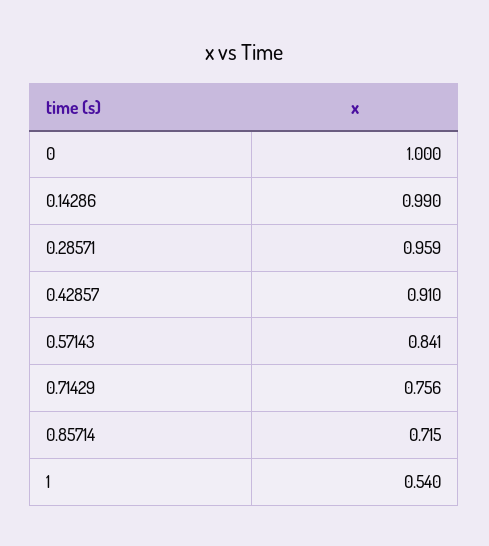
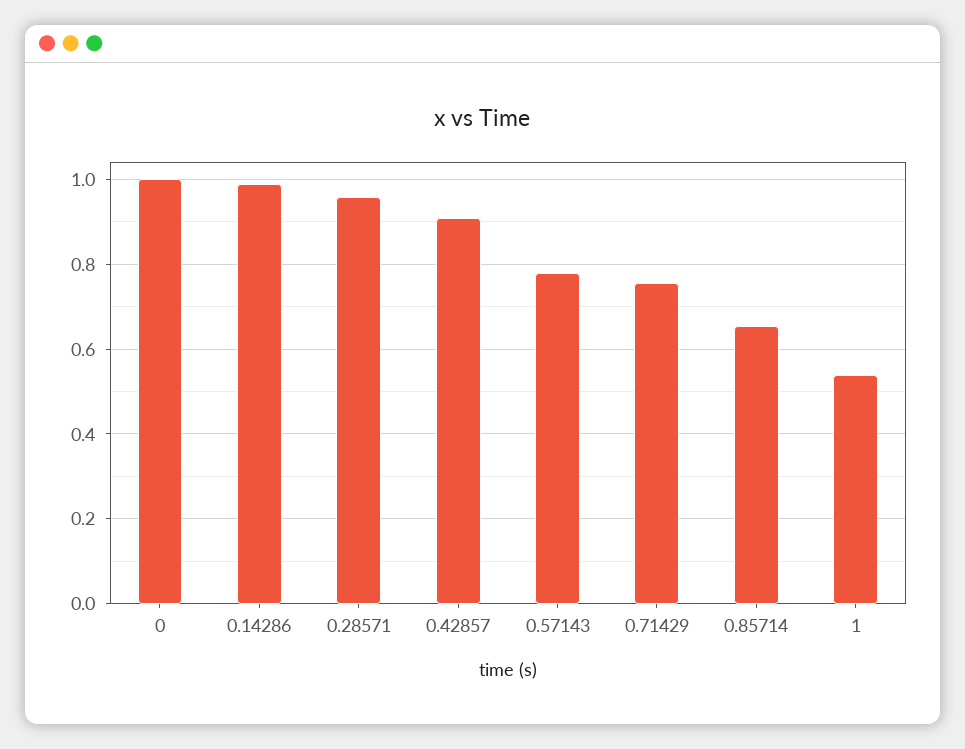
  {
    "0": 1,
    "0.14286": 0.99,
    "0.28571": 0.959,
    "0.42857": 0.91,
-   "0.57143": 0.841,
+   "0.57143": 0.78,
    "0.71429": 0.756,
-   "0.85714": 0.715,
+   "0.85714": 0.66,
    "1": 0.54
  }

